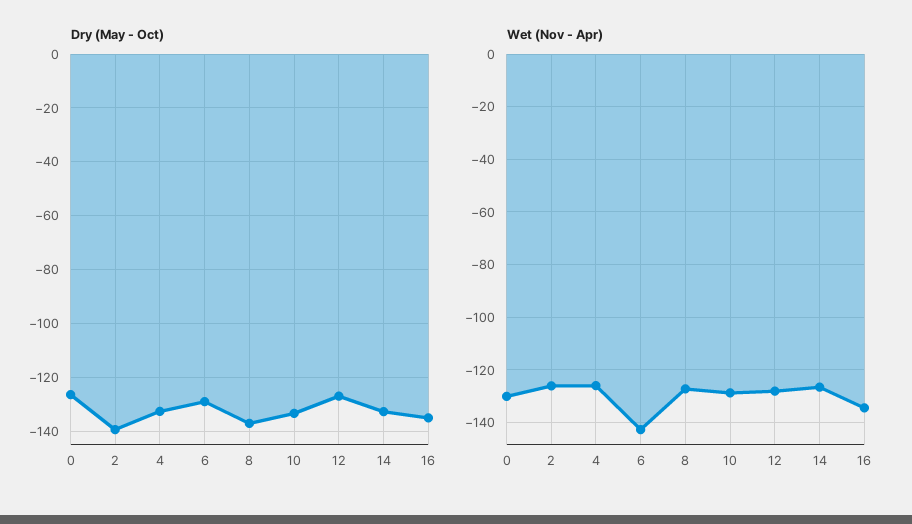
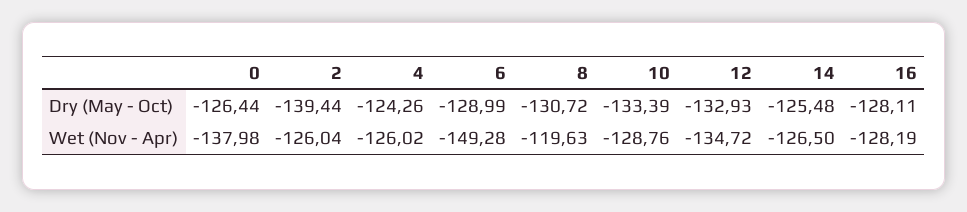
  {
    "Dry (May - Oct)": {
      "0": -126.44,
      "2": -139.44,
-     "4": -132.5,
+     "4": -124.26,
      "6": -128.99,
-     "8": -137.5,
+     "8": -130.72,
      "10": -133.39,
-     "12": -127.5,
+     "12": -132.93,
-     "14": -132.5,
+     "14": -125.48,
-     "16": -135
+     "16": -128.11
    },
    "Wet (Nov - Apr)": {
-     "0": -130,
+     "0": -137.98,
      "2": -126.04,
      "4": -126.02,
-     "6": -142.5,
+     "6": -149.28,
-     "8": -127.5,
+     "8": -119.63,
      "10": -128.76,
-     "12": -127.5,
+     "12": -134.72,
      "14": -126.5,
-     "16": -135
+     "16": -128.19
    }
  }

